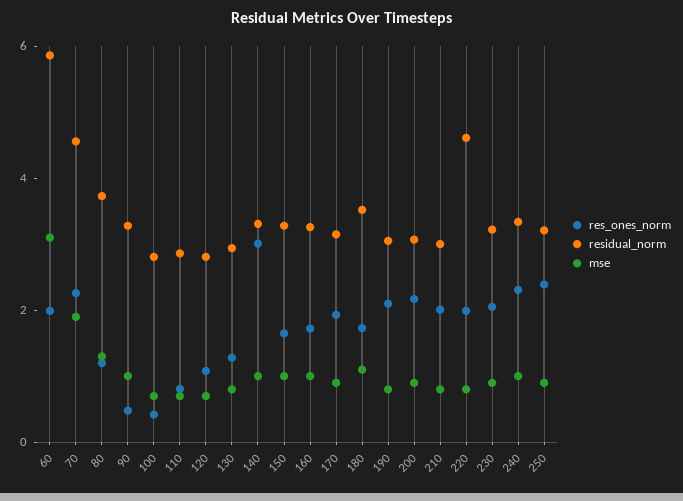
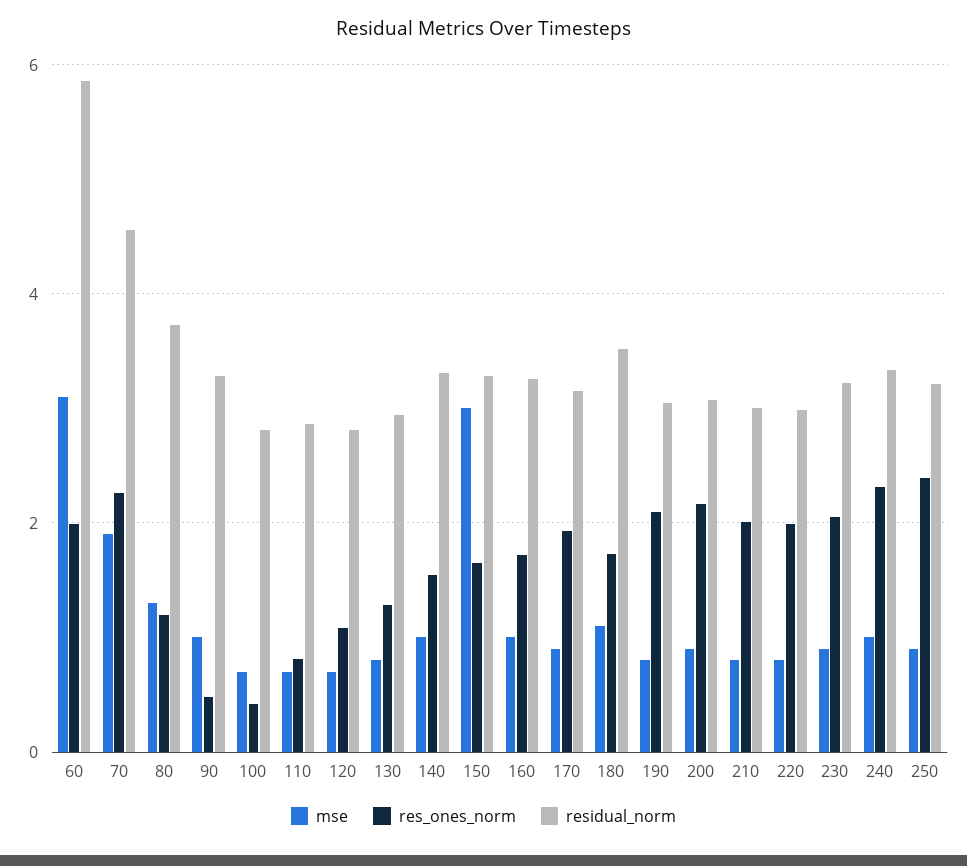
  {
    "res_ones_norm": {
      "60": 2,
      "70": 2.2,
      "80": 1.2,
      "90": 0.4,
      "100": 0.4,
      "110": 0.8,
      "120": 1,
      "130": 1.2,
-     "140": 3,
+     "140": 1.6,
      "150": 1.6,
      "160": 1.8,
      "170": 2,
      "180": 1.8,
      "190": 2.2,
      "200": 2.2,
      "210": 2,
      "220": 2,
      "230": 2,
      "240": 2.4,
      "250": 2.4
    },
    "residual_norm": {
      "60": 5.8,
      "70": 4.6,
      "80": 3.8,
      "90": 3.2,
      "100": 2.8,
      "110": 2.8,
      "120": 2.8,
      "130": 3,
      "140": 3.4,
      "150": 3.2,
      "160": 3.2,
      "170": 3.2,
      "180": 3.6,
      "190": 3,
      "200": 3,
      "210": 3,
-     "220": 4.5,
+     "220": 3,
      "230": 3.2,
      "240": 3.4,
      "250": 3.2
    },
    "mse": {
      "60": 3.2,
      "70": 2,
      "80": 1.4,
      "90": 1,
      "100": 0.8,
      "110": 0.8,
      "120": 0.8,
      "130": 0.8,
      "140": 1,
-     "150": 1,
+     "150": 3,
      "160": 1,
      "170": 1,
      "180": 1.2,
      "190": 0.8,
      "200": 1,
      "210": 0.8,
      "220": 0.8,
      "230": 1,
      "240": 1,
      "250": 1
    }
  }

